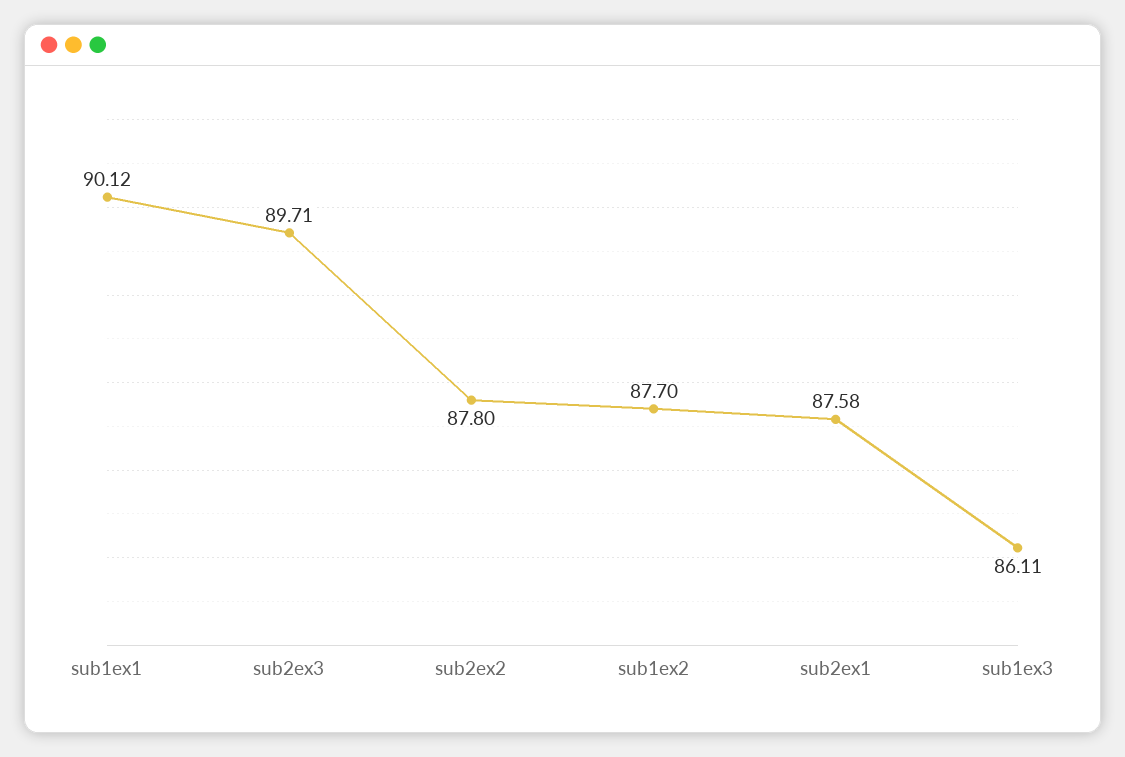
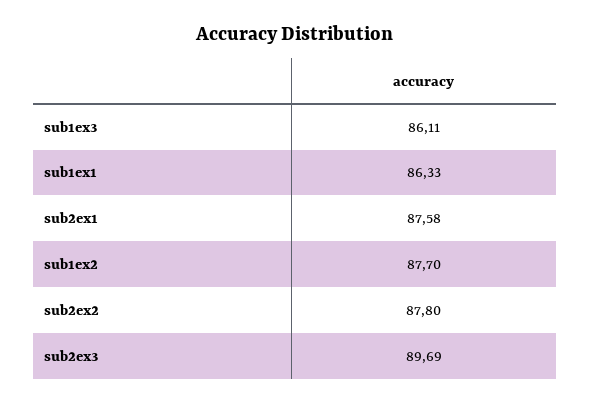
  {
-   "sub1ex1": 90.12,
+   "sub1ex1": 86.33,
-   "sub2ex3": 89.71,
+   "sub2ex3": 89.69,
    "sub2ex2": 87.8,
    "sub1ex2": 87.7,
    "sub2ex1": 87.58,
    "sub1ex3": 86.11
  }

